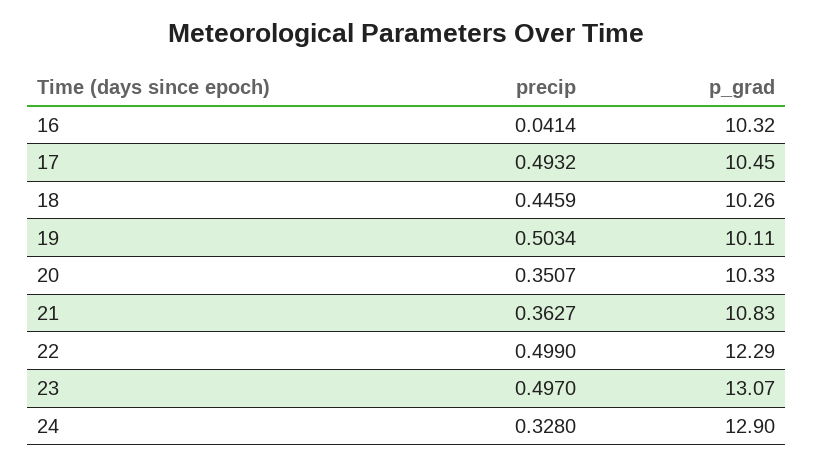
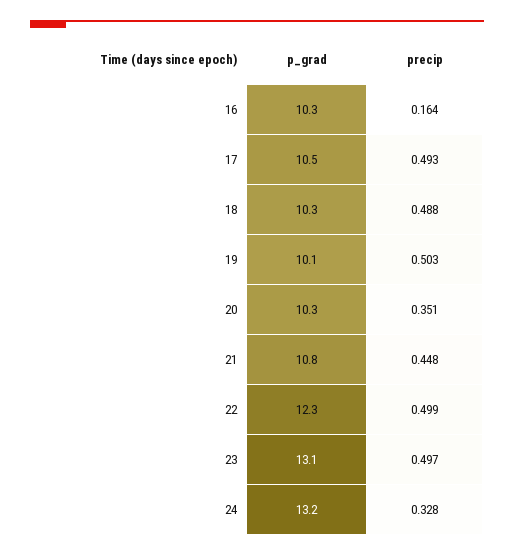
  {
    "precip": {
-     "16": 0.0414,
+     "16": 0.164,
      "17": 0.4932,
-     "18": 0.4459,
+     "18": 0.488,
      "19": 0.5034,
      "20": 0.3507,
-     "21": 0.3627,
+     "21": 0.448,
      "22": 0.499,
      "23": 0.497,
      "24": 0.328
    },
    "p_grad": {
      "16": 10.32,
      "17": 10.45,
      "18": 10.26,
      "19": 10.11,
      "20": 10.33,
      "21": 10.83,
      "22": 12.29,
      "23": 13.07,
-     "24": 12.9
+     "24": 13.2
    }
  }

